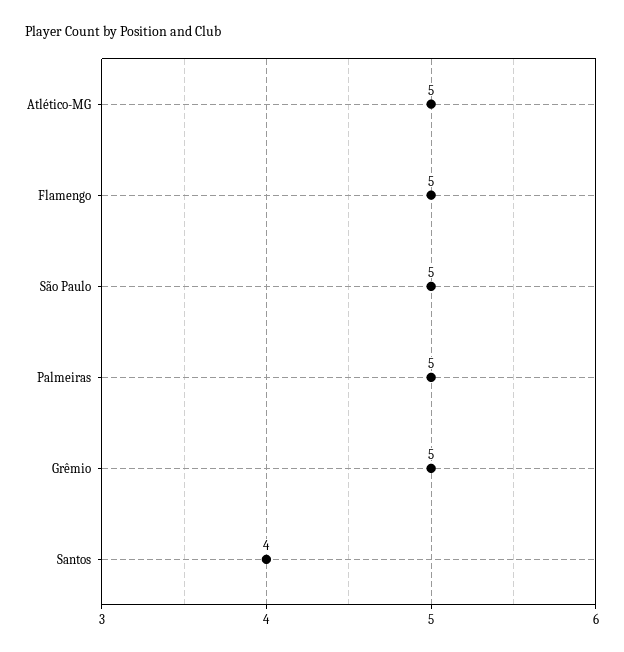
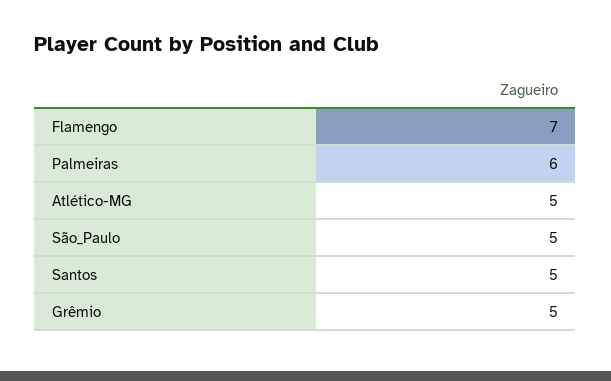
  {
    "Atlético-MG": 5,
-   "Flamengo": 5,
+   "Flamengo": 7,
    "São Paulo": 5,
-   "Palmeiras": 5,
+   "Palmeiras": 6,
    "Grêmio": 5,
-   "Santos": 4
+   "Santos": 5
  }

